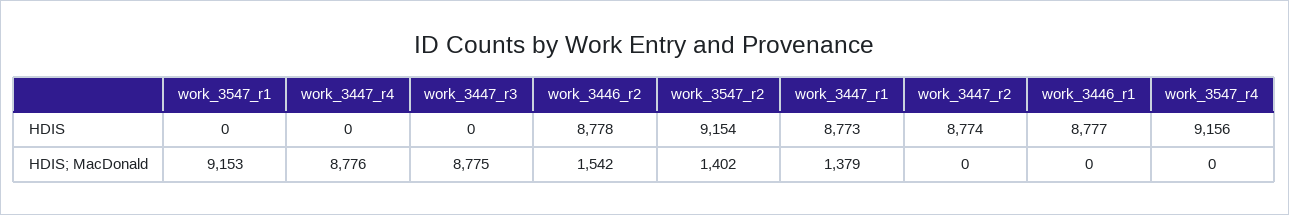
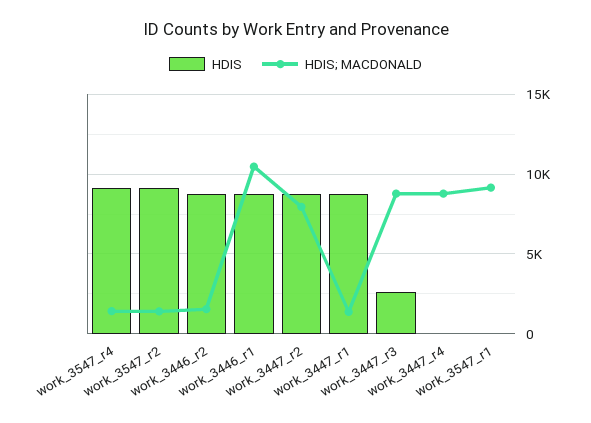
  {
    "HDIS": {
      "work_3547_r1": 0,
      "work_3447_r4": 0,
-     "work_3447_r3": 0,
+     "work_3447_r3": 2500,
      "work_3446_r2": 8778,
      "work_3547_r2": 9154,
      "work_3447_r1": 8773,
      "work_3447_r2": 8774,
      "work_3446_r1": 8777,
      "work_3547_r4": 9156
    },
    "HDIS; MacDonald": {
      "work_3547_r1": 9153,
      "work_3447_r4": 8776,
      "work_3447_r3": 8775,
      "work_3446_r2": 1542,
      "work_3547_r2": 1402,
      "work_3447_r1": 1379,
-     "work_3447_r2": 0,
+     "work_3447_r2": 8000,
-     "work_3446_r1": 0,
+     "work_3446_r1": 10500,
-     "work_3547_r4": 0
+     "work_3547_r4": 1500
    }
  }

